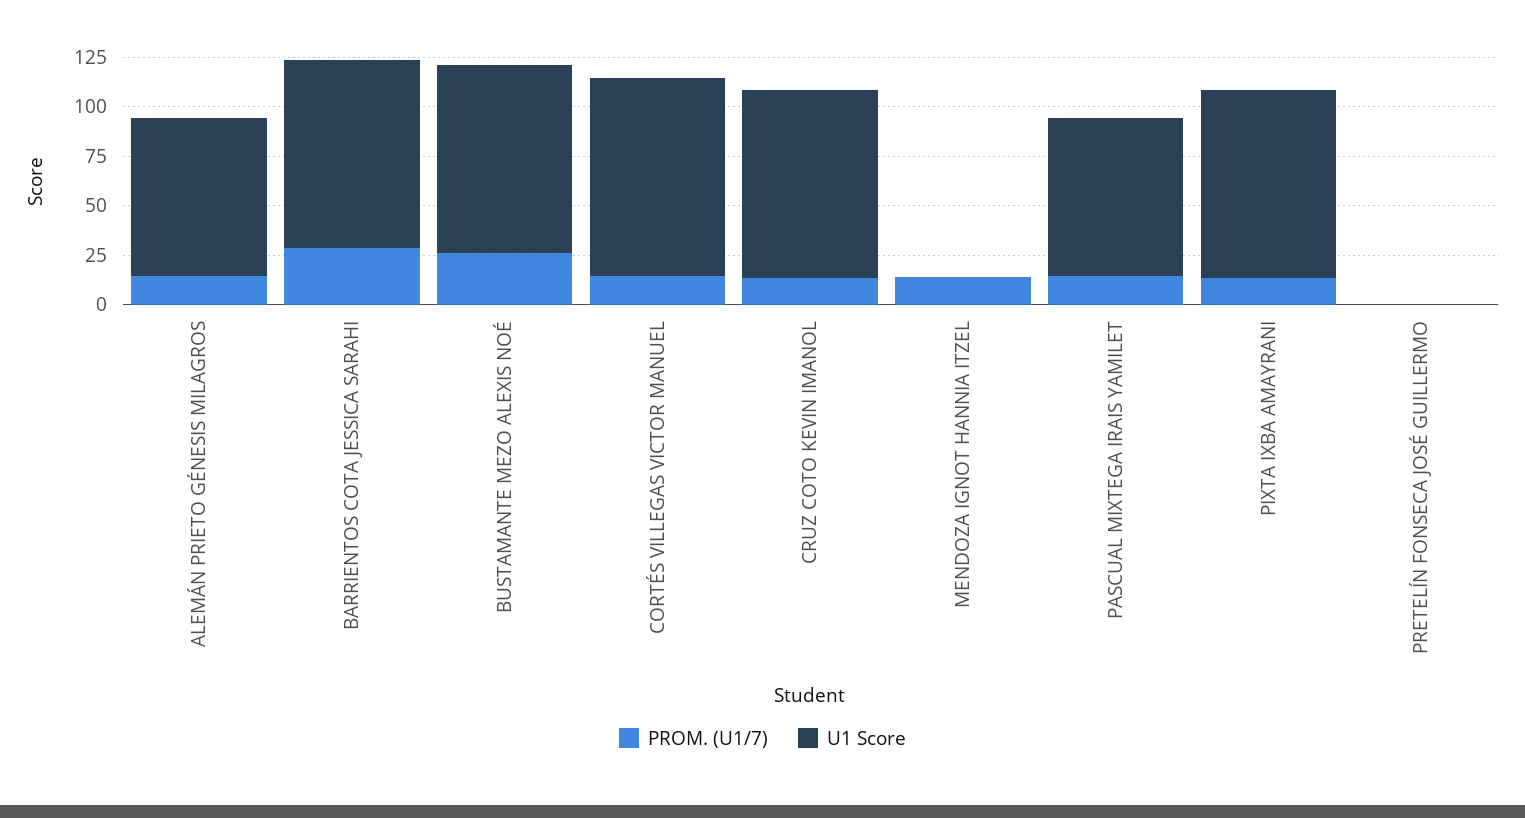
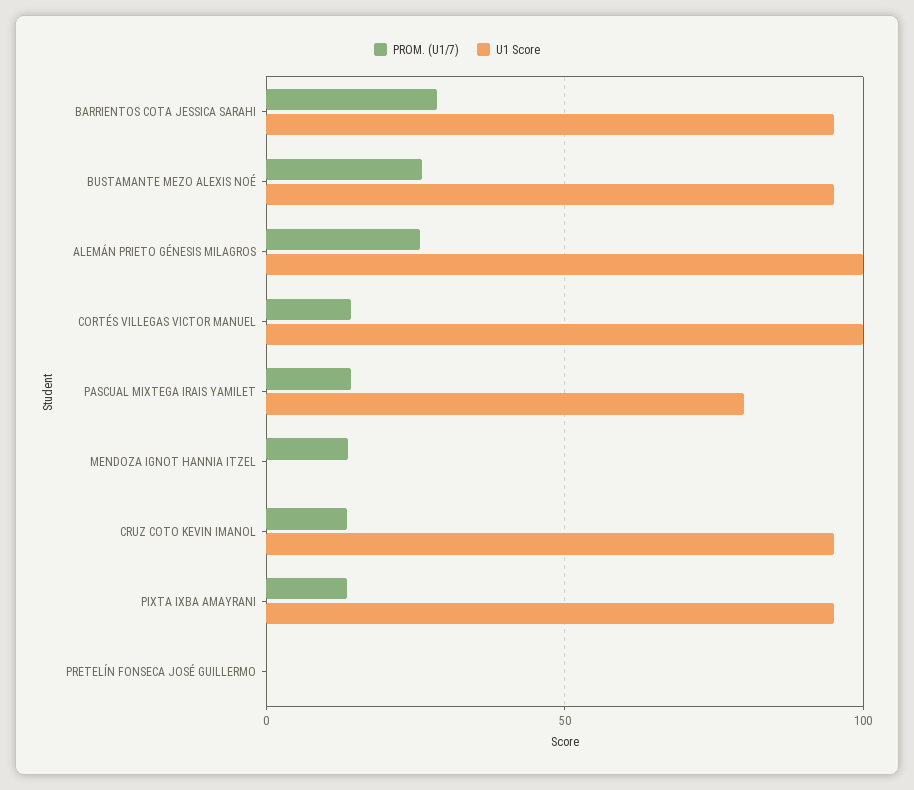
  {
    "PROM. (U1/7)": {
-     "ALEMÁN PRIETO GÉNESIS MILAGROS": 15,
+     "ALEMÁN PRIETO GÉNESIS MILAGROS": 25,
      "BARRIENTOS COTA JESSICA SARAHI": 30,
      "BUSTAMANTE MEZO ALEXIS NOÉ": 25,
      "CORTÉS VILLEGAS VICTOR MANUEL": 15,
      "CRUZ COTO KEVIN IMANOL": 15,
      "MENDOZA IGNOT HANNIA ITZEL": 15,
      "PASCUAL MIXTEGA IRAIS YAMILET": 15,
      "PIXTA IXBA AMAYRANI": 15,
      "PRETELÍN FONSECA JOSÉ GUILLERMO": 0
    },
    "U1 Score": {
-     "ALEMÁN PRIETO GÉNESIS MILAGROS": 80,
+     "ALEMÁN PRIETO GÉNESIS MILAGROS": 100,
      "BARRIENTOS COTA JESSICA SARAHI": 95,
      "BUSTAMANTE MEZO ALEXIS NOÉ": 95,
      "CORTÉS VILLEGAS VICTOR MANUEL": 100,
      "CRUZ COTO KEVIN IMANOL": 95,
      "MENDOZA IGNOT HANNIA ITZEL": 0,
      "PASCUAL MIXTEGA IRAIS YAMILET": 80,
      "PIXTA IXBA AMAYRANI": 95,
      "PRETELÍN FONSECA JOSÉ GUILLERMO": 0
    }
  }

